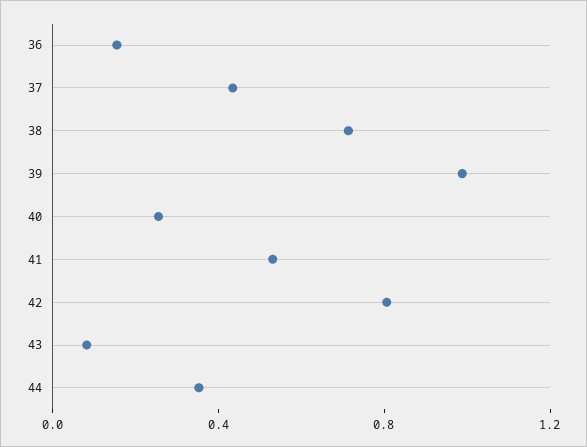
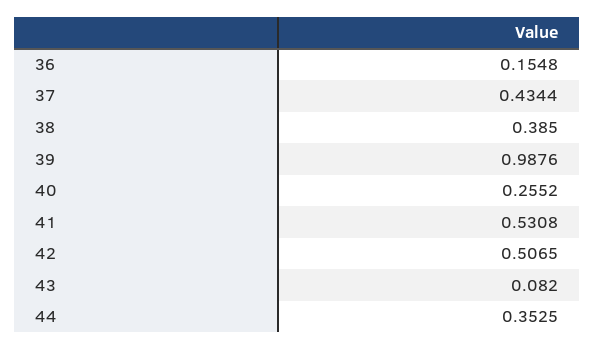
  {
    "36": 0.1548,
    "37": 0.4344,
-   "38": 0.7,
+   "38": 0.385,
    "39": 0.9876,
    "40": 0.2552,
    "41": 0.5308,
-   "42": 0.8,
+   "42": 0.5065,
    "43": 0.082,
    "44": 0.3525
  }

